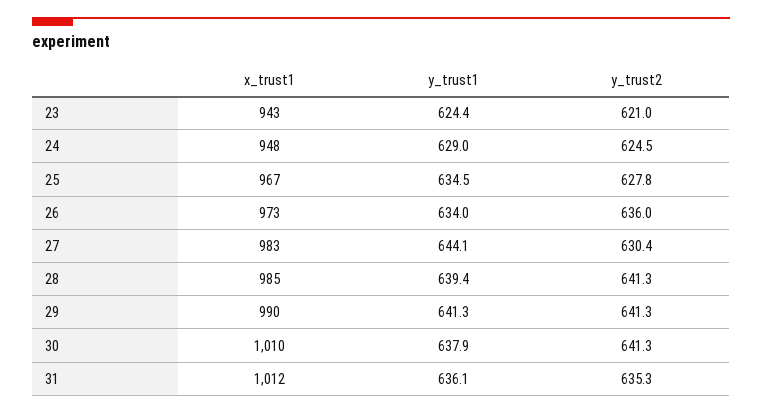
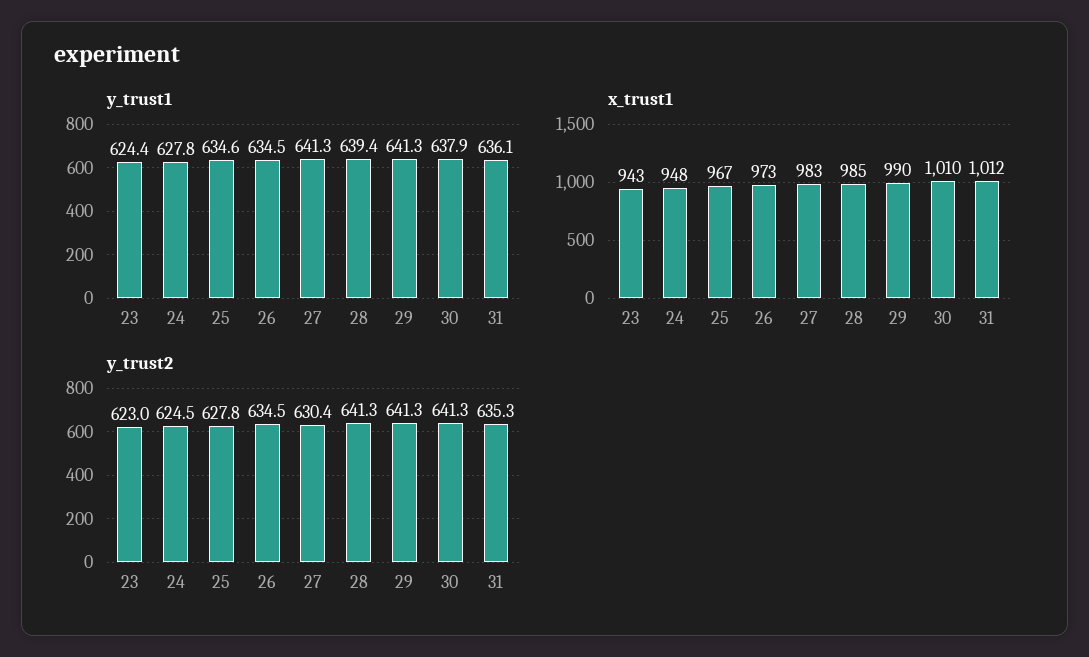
  {
    "x_trust1": {
      "23": 943,
      "24": 948,
      "25": 967,
      "26": 973,
      "27": 983,
      "28": 985,
      "29": 990,
      "30": 1010,
      "31": 1012
    },
    "y_trust1": {
      "23": 624.4,
-     "24": 629,
+     "24": 627.8,
-     "25": 634.5,
+     "25": 634.6,
-     "26": 634,
+     "26": 634.5,
-     "27": 644.1,
+     "27": 641.3,
      "28": 639.4,
      "29": 641.3,
      "30": 637.9,
      "31": 636.1
    },
    "y_trust2": {
-     "23": 621,
+     "23": 623,
      "24": 624.5,
      "25": 627.8,
-     "26": 636,
+     "26": 634.5,
      "27": 630.4,
      "28": 641.3,
      "29": 641.3,
      "30": 641.3,
      "31": 635.3
    }
  }

